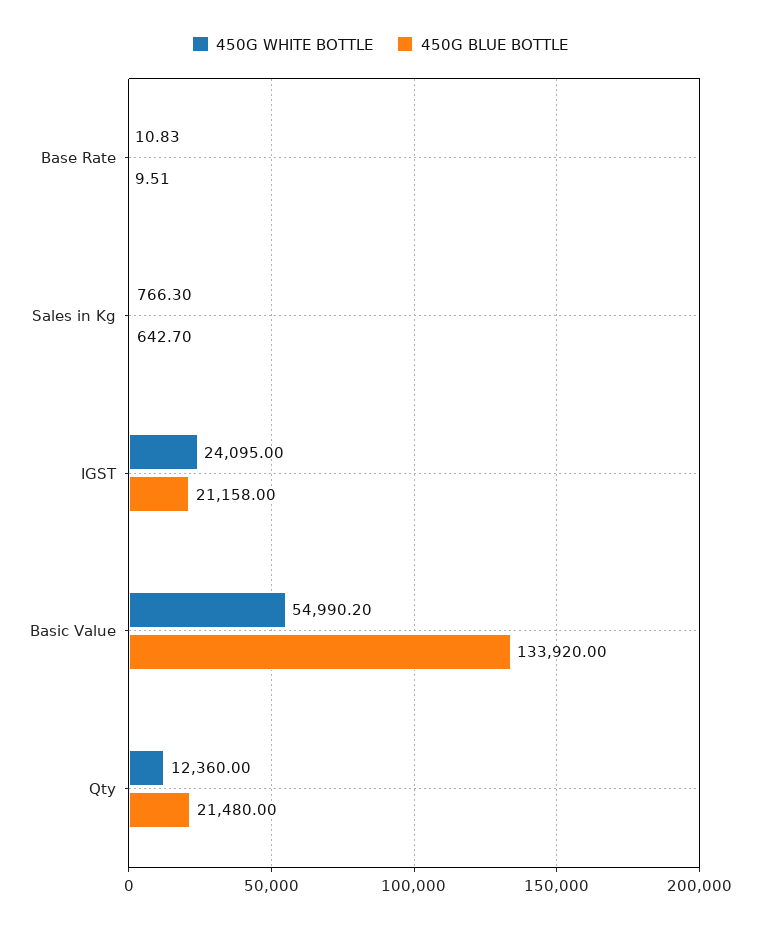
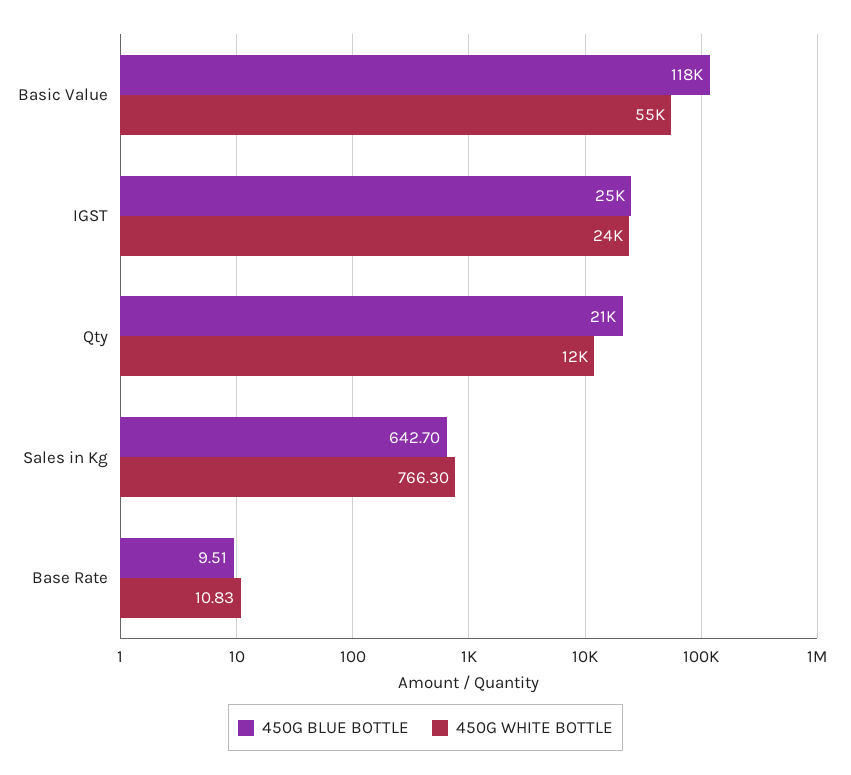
  {
    "450G WHITE BOTTLE": {
      "Base Rate": 10.83,
      "Sales in Kg": 766.3,
      "IGST": 24095,
      "Basic Value": 54990.2,
      "Qty": 12360
    },
    "450G BLUE BOTTLE": {
      "Base Rate": 9.51,
      "Sales in Kg": 642.7,
-     "IGST": 21158,
+     "IGST": 25000,
-     "Basic Value": 133920,
+     "Basic Value": 118000,
      "Qty": 21480
    }
  }

